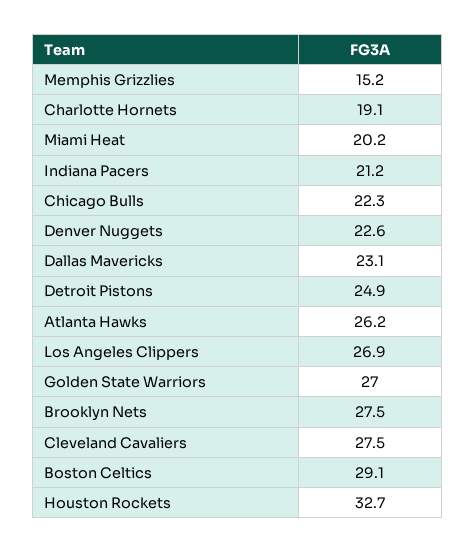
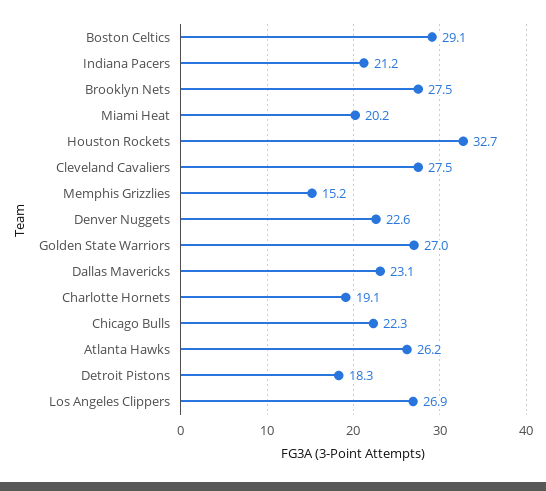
  {
    "Memphis Grizzlies": 15.2,
    "Charlotte Hornets": 19.1,
    "Miami Heat": 20.2,
    "Indiana Pacers": 21.2,
    "Chicago Bulls": 22.3,
    "Denver Nuggets": 22.6,
    "Dallas Mavericks": 23.1,
-   "Detroit Pistons": 24.9,
+   "Detroit Pistons": 18.3,
    "Atlanta Hawks": 26.2,
    "Los Angeles Clippers": 26.9,
    "Golden State Warriors": 27,
    "Brooklyn Nets": 27.5,
    "Cleveland Cavaliers": 27.5,
    "Boston Celtics": 29.1,
    "Houston Rockets": 32.7
  }

